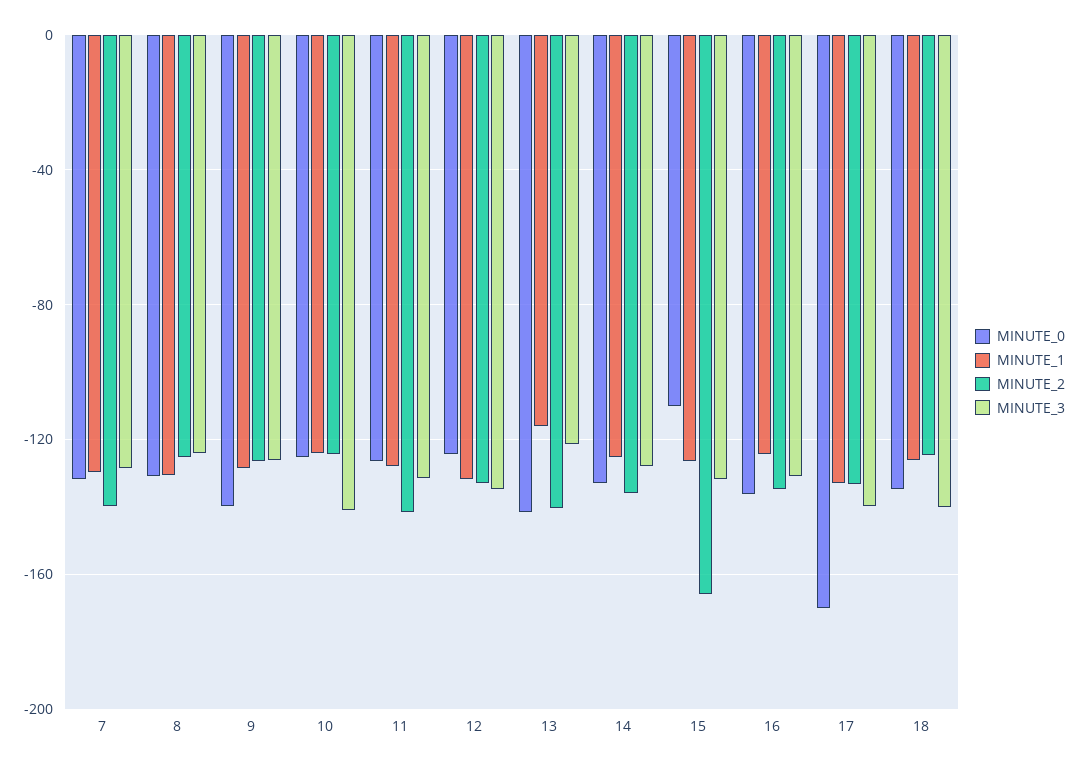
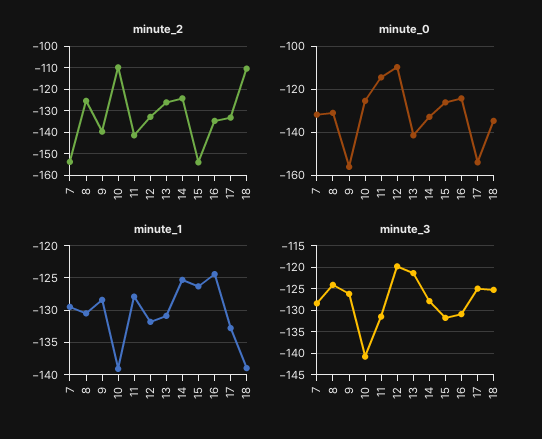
  {
    "MINUTE_0": {
      "7": -130,
      "8": -130,
-     "9": -140,
+     "9": -155,
      "10": -125,
-     "11": -125,
+     "11": -115,
-     "12": -125,
+     "12": -110,
      "13": -140,
      "14": -135,
-     "15": -110,
+     "15": -125,
-     "16": -135,
+     "16": -125,
-     "17": -170,
+     "17": -155,
      "18": -135
    },
    "MINUTE_1": {
      "7": -130,
      "8": -131,
      "9": -128,
-     "10": -125,
+     "10": -139,
      "11": -128,
      "12": -132,
-     "13": -115,
+     "13": -131,
      "14": -125,
      "15": -126,
      "16": -124,
      "17": -133,
-     "18": -125
+     "18": -139
    },
    "MINUTE_2": {
-     "7": -140,
+     "7": -155,
      "8": -125,
-     "9": -125,
+     "9": -140,
-     "10": -125,
+     "10": -110,
      "11": -140,
      "12": -135,
-     "13": -140,
+     "13": -125,
-     "14": -135,
+     "14": -125,
-     "15": -165,
+     "15": -155,
      "16": -135,
      "17": -135,
-     "18": -125
+     "18": -110
    },
    "MINUTE_3": {
      "7": -127.5,
      "8": -125,
      "9": -125,
      "10": -140,
      "11": -132.5,
-     "12": -135,
+     "12": -120,
      "13": -122.5,
      "14": -127.5,
      "15": -132.5,
      "16": -130,
-     "17": -140,
+     "17": -125,
-     "18": -140
+     "18": -125
    }
  }

